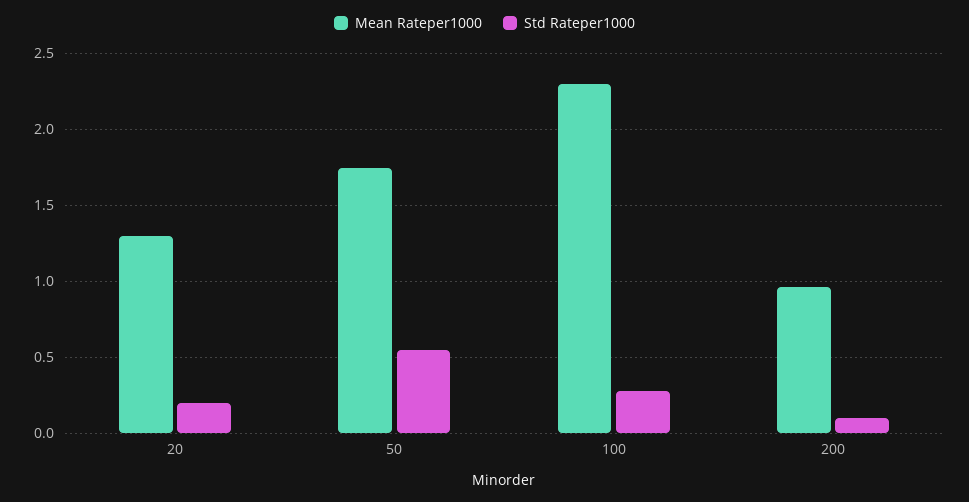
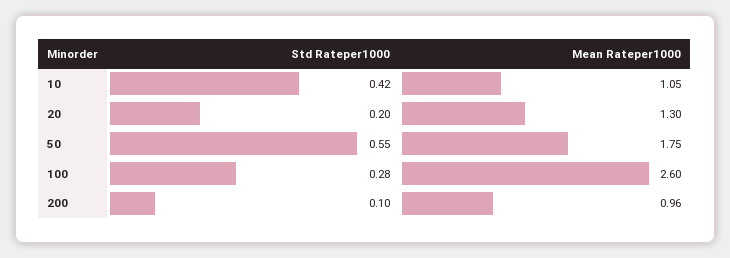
  {
    "Mean Rateper1000": {
      "20": 1.3,
      "50": 1.75,
-     "100": 2.3,
+     "100": 2.6,
-     "200": 0.96
+     "200": 0.96,
+     "10": 1.05
    },
    "Std Rateper1000": {
      "20": 0.2,
      "50": 0.55,
      "100": 0.28,
-     "200": 0.1
+     "200": 0.1,
+     "10": 0.42
    }
  }

